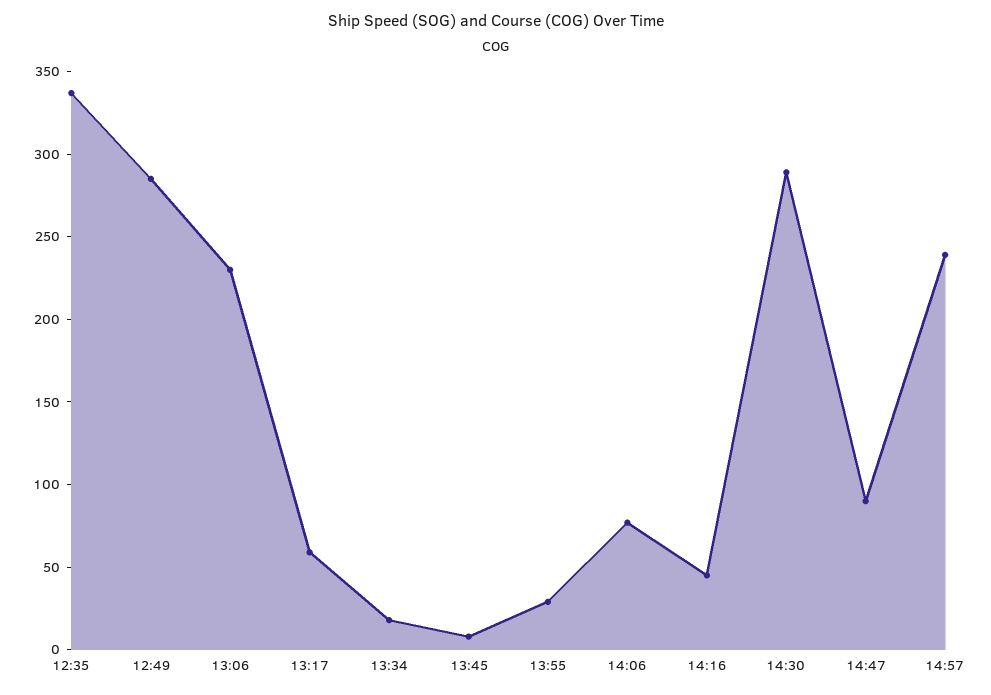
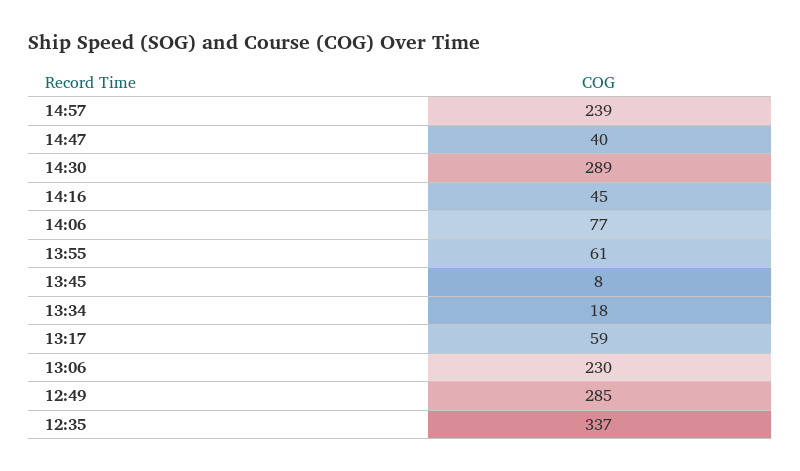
  {
    "12:35": 337,
    "12:49": 285,
    "13:06": 230,
    "13:17": 59,
    "13:34": 18,
    "13:45": 8,
-   "13:55": 30,
+   "13:55": 61,
    "14:06": 77,
    "14:16": 45,
    "14:30": 289,
-   "14:47": 90,
+   "14:47": 40,
    "14:57": 239
  }

